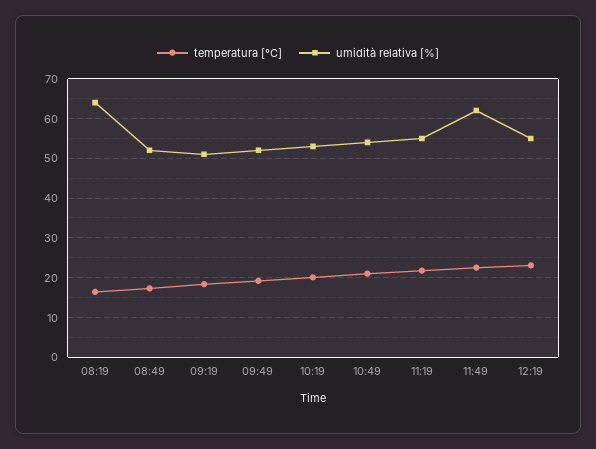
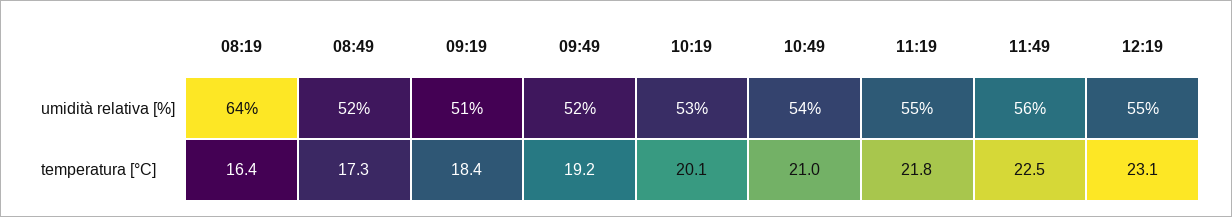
  {
    "temperatura [°C]": {
      "08:19": 16.4,
      "08:49": 17.3,
      "09:19": 18.4,
      "09:49": 19.2,
      "10:19": 20.1,
      "10:49": 21,
      "11:19": 21.8,
      "11:49": 22.5,
      "12:19": 23.1
    },
    "umidità relativa [%]": {
      "08:19": 64,
      "08:49": 52,
      "09:19": 51,
      "09:49": 52,
      "10:19": 53,
      "10:49": 54,
      "11:19": 55,
-     "11:49": 62,
+     "11:49": 56,
      "12:19": 55
    }
  }

